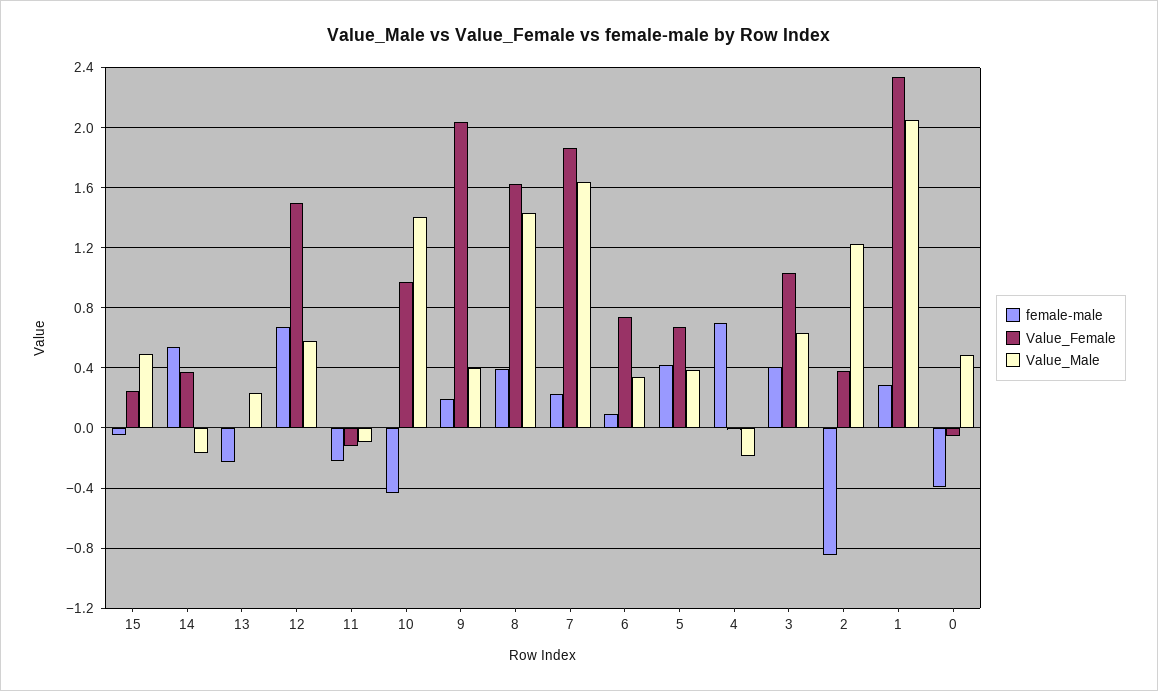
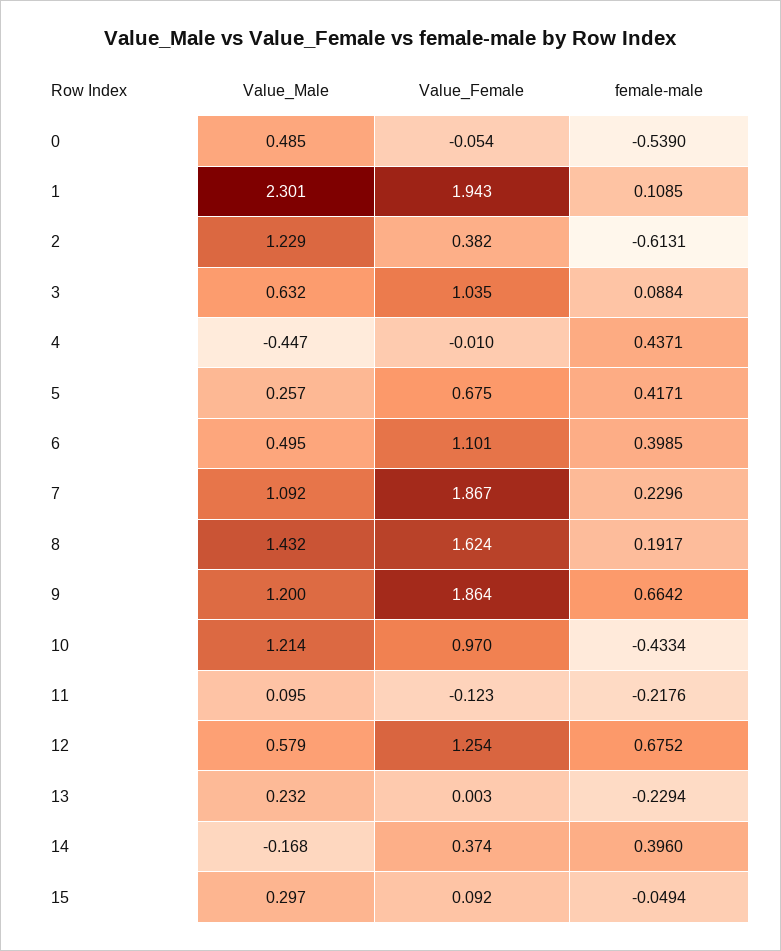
  {
    "female-male": {
      "15": -0.0494,
-     "14": 0.55,
+     "14": 0.396,
      "13": -0.2294,
      "12": 0.6752,
      "11": -0.2176,
      "10": -0.4334,
-     "9": 0.2,
+     "9": 0.6642,
-     "8": 0.4,
+     "8": 0.1917,
      "7": 0.2296,
-     "6": 0.1,
+     "6": 0.3985,
      "5": 0.4171,
-     "4": 0.7,
+     "4": 0.4371,
-     "3": 0.4,
+     "3": 0.0884,
-     "2": -0.85,
+     "2": -0.6131,
-     "1": 0.3,
+     "1": 0.1085,
-     "0": -0.4
+     "0": -0.539
    },
    "Value_Female": {
-     "15": 0.25,
+     "15": 0.092,
      "14": 0.374,
      "13": 0.003,
-     "12": 1.5,
+     "12": 1.254,
      "11": -0.123,
      "10": 0.97,
-     "9": 2.05,
+     "9": 1.864,
      "8": 1.624,
      "7": 1.867,
-     "6": 0.75,
+     "6": 1.101,
      "5": 0.675,
      "4": -0.01,
      "3": 1.035,
      "2": 0.382,
-     "1": 2.35,
+     "1": 1.943,
      "0": -0.054
    },
    "Value_Male": {
-     "15": 0.5,
+     "15": 0.297,
      "14": -0.168,
      "13": 0.232,
      "12": 0.579,
-     "11": -0.1,
+     "11": 0.095,
-     "10": 1.4,
+     "10": 1.214,
-     "9": 0.4,
+     "9": 1.2,
      "8": 1.432,
-     "7": 1.65,
+     "7": 1.092,
-     "6": 0.35,
+     "6": 0.495,
-     "5": 0.4,
+     "5": 0.257,
-     "4": -0.2,
+     "4": -0.447,
      "3": 0.632,
      "2": 1.229,
-     "1": 2.05,
+     "1": 2.301,
      "0": 0.485
    }
  }

